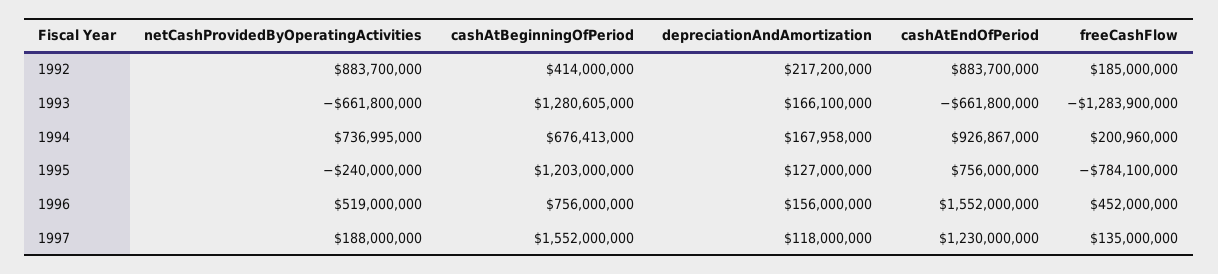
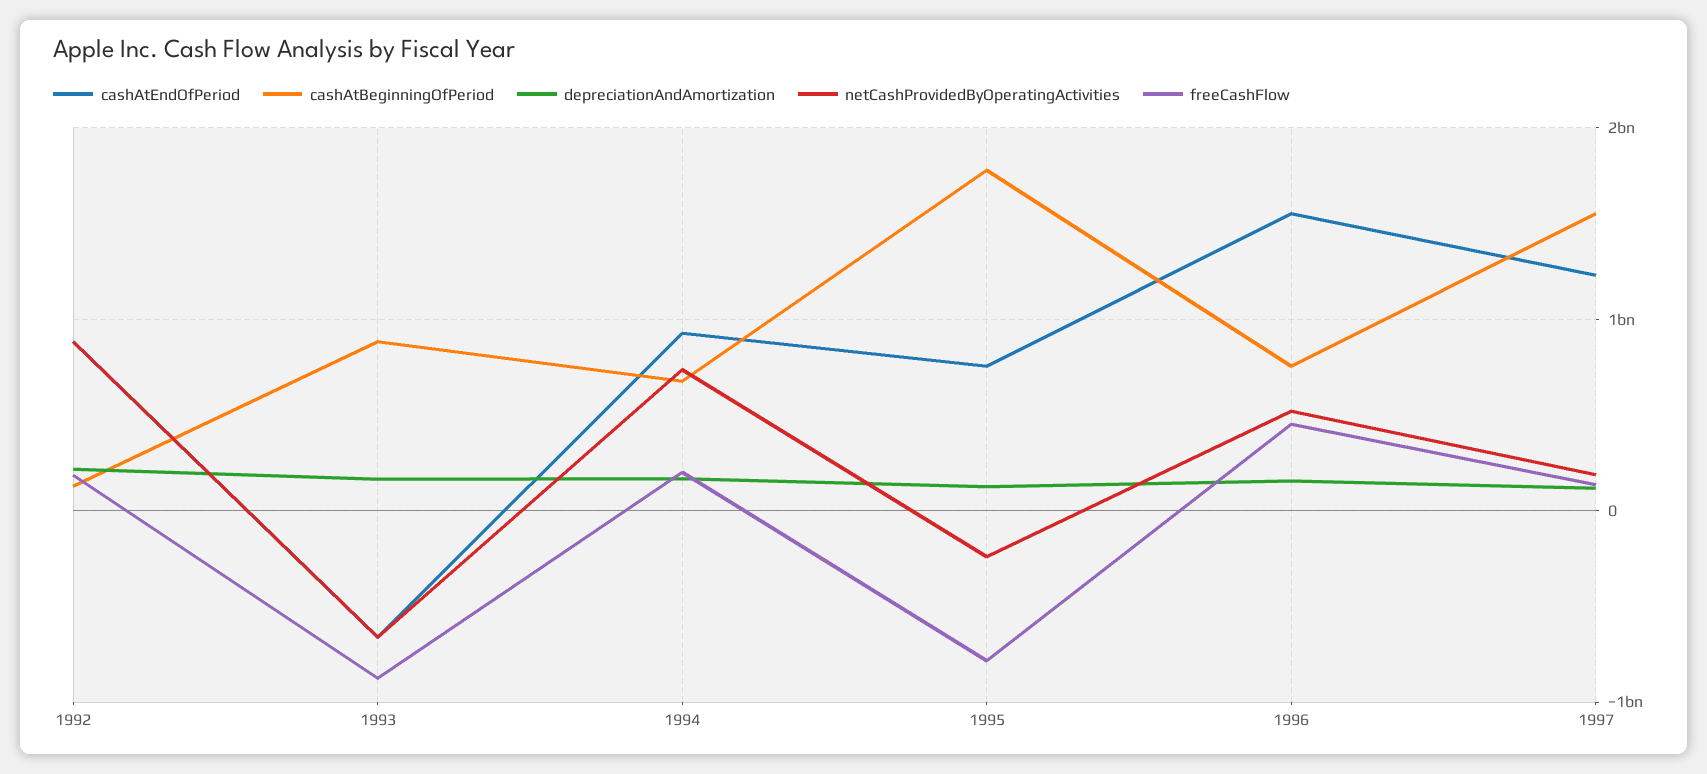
  {
    "netCashProvidedByOperatingActivities": {
      "1992": 883700000,
      "1993": -661800000,
      "1994": 736995000,
      "1995": -240000000,
      "1996": 519000000,
      "1997": 188000000
    },
    "cashAtBeginningOfPeriod": {
-     "1992": 414000000,
+     "1992": 100000000,
-     "1993": 1280605000,
+     "1993": 900000000,
      "1994": 676413000,
-     "1995": 1203000000,
+     "1995": 1800000000,
      "1996": 756000000,
      "1997": 1552000000
    },
    "depreciationAndAmortization": {
      "1992": 217200000,
      "1993": 166100000,
      "1994": 167958000,
      "1995": 127000000,
      "1996": 156000000,
      "1997": 118000000
    },
    "cashAtEndOfPeriod": {
      "1992": 883700000,
      "1993": -661800000,
      "1994": 926867000,
      "1995": 756000000,
      "1996": 1552000000,
      "1997": 1230000000
    },
    "freeCashFlow": {
      "1992": 185000000,
-     "1993": -1283900000,
+     "1993": -900000000,
      "1994": 200960000,
      "1995": -784100000,
      "1996": 452000000,
      "1997": 135000000
    }
  }

